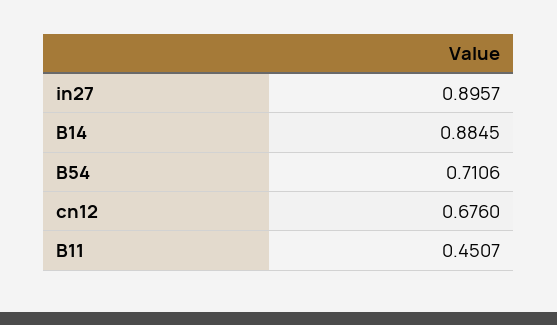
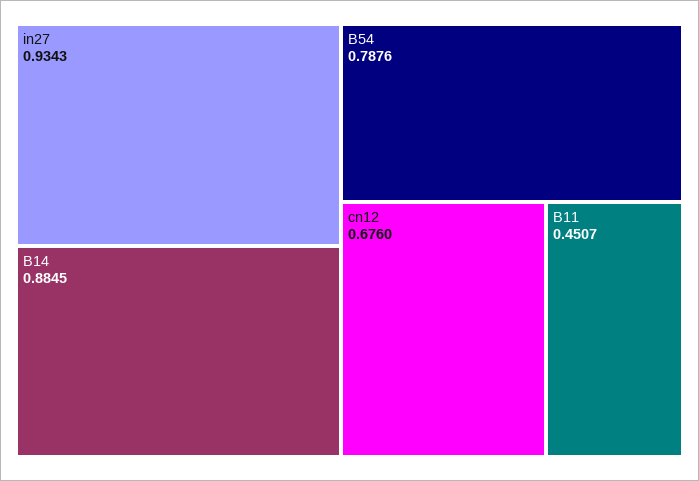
  {
-   "in27": 0.8957,
+   "in27": 0.9343,
    "B14": 0.8845,
-   "B54": 0.7106,
+   "B54": 0.7876,
    "cn12": 0.676,
    "B11": 0.4507
  }

